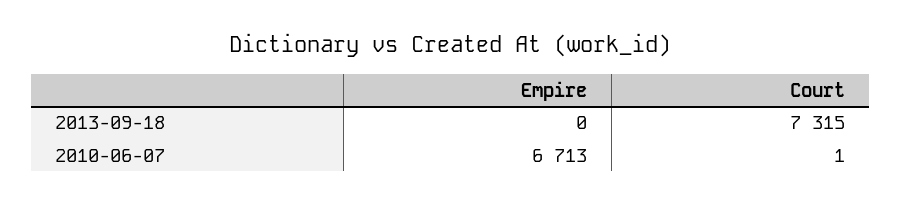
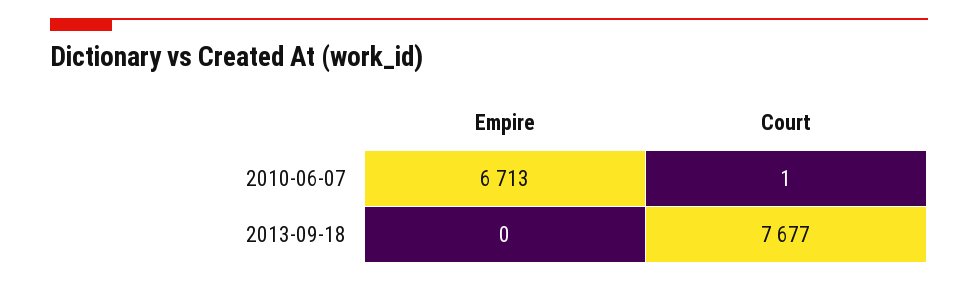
  {
    "Empire": {
      "2013-09-18": 0,
      "2010-06-07": 6713
    },
    "Court": {
-     "2013-09-18": 7315,
+     "2013-09-18": 7677,
      "2010-06-07": 1
    }
  }

